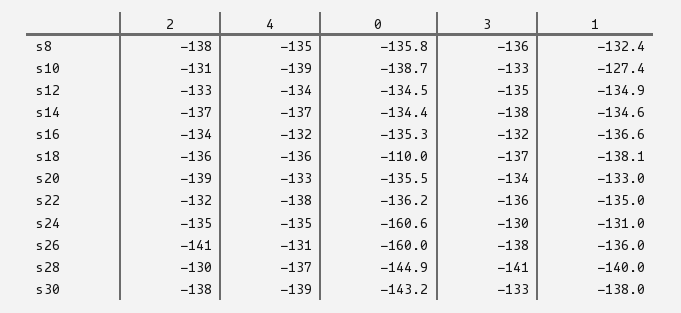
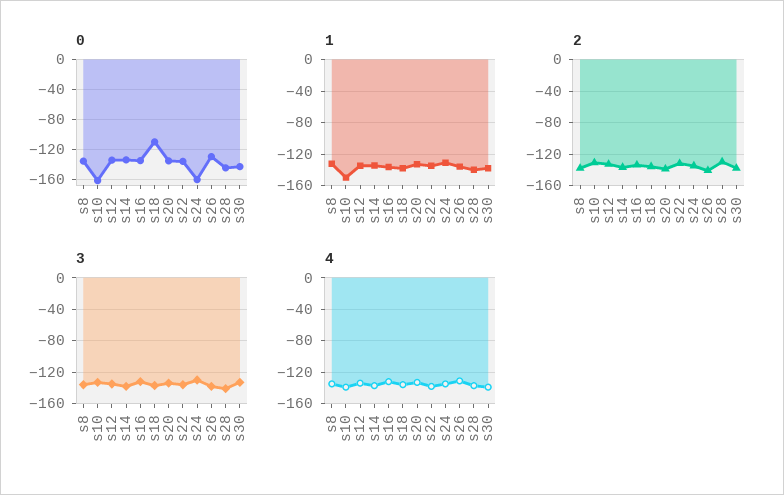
  {
    "2": {
      "s8": -138,
      "s10": -131,
      "s12": -133,
      "s14": -137,
      "s16": -134,
      "s18": -136,
      "s20": -139,
      "s22": -132,
      "s24": -135,
      "s26": -141,
      "s28": -130,
      "s30": -138
    },
    "4": {
      "s8": -135,
      "s10": -139,
      "s12": -134,
      "s14": -137,
      "s16": -132,
      "s18": -136,
      "s20": -133,
      "s22": -138,
      "s24": -135,
      "s26": -131,
      "s28": -137,
      "s30": -139
    },
    "0": {
      "s8": -135.8,
-     "s10": -138.7,
+     "s10": -160,
      "s12": -134.5,
      "s14": -134.4,
      "s16": -135.3,
      "s18": -110,
      "s20": -135.5,
      "s22": -136.2,
      "s24": -160.6,
-     "s26": -160,
+     "s26": -130,
      "s28": -144.9,
      "s30": -143.2
    },
    "3": {
      "s8": -136,
      "s10": -133,
      "s12": -135,
      "s14": -138,
      "s16": -132,
      "s18": -137,
      "s20": -134,
      "s22": -136,
      "s24": -130,
      "s26": -138,
      "s28": -141,
      "s30": -133
    },
    "1": {
      "s8": -132.4,
-     "s10": -127.4,
+     "s10": -150,
      "s12": -134.9,
      "s14": -134.6,
      "s16": -136.6,
      "s18": -138.1,
      "s20": -133,
      "s22": -135,
      "s24": -131,
      "s26": -136,
      "s28": -140,
      "s30": -138
    }
  }

